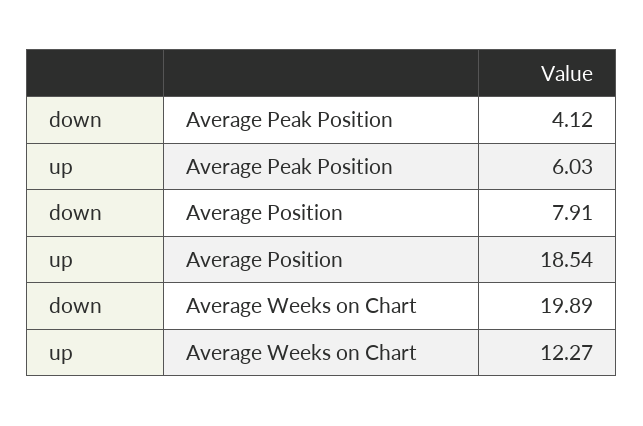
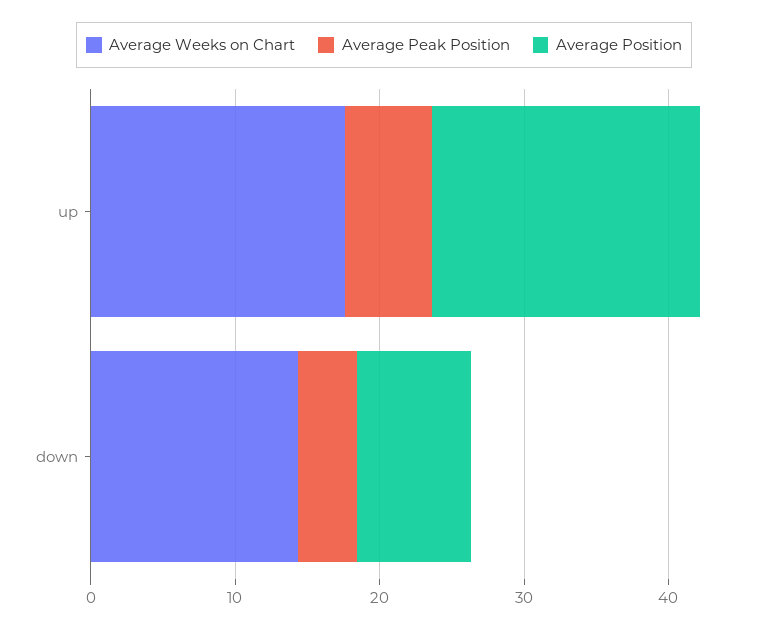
  {
    "Average Peak Position": {
      "down": 4.12,
      "up": 6.03
    },
    "Average Position": {
      "down": 7.91,
      "up": 18.54
    },
    "Average Weeks on Chart": {
-     "down": 19.89,
+     "down": 14,
-     "up": 12.27
+     "up": 18
    }
  }

